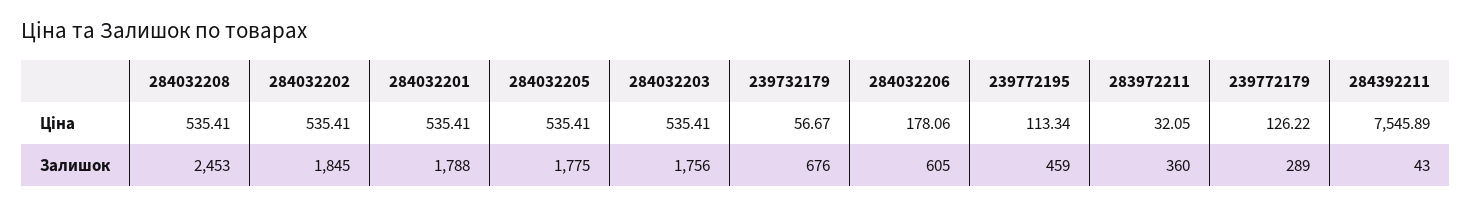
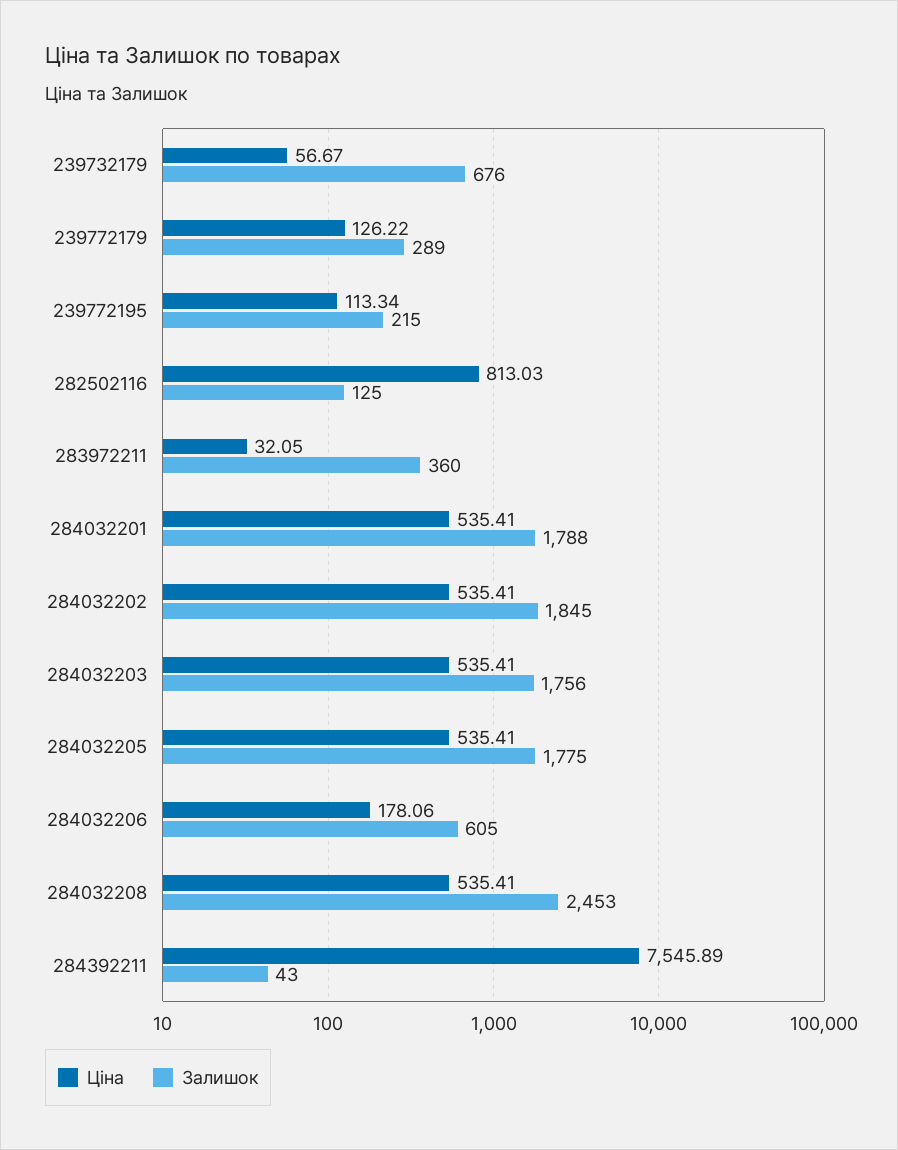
  {
    "Ціна": {
      "284032208": 535.41,
      "284032202": 535.41,
      "284032201": 535.41,
      "284032205": 535.41,
      "284032203": 535.41,
      "239732179": 56.67,
      "284032206": 178.06,
      "239772195": 113.34,
      "283972211": 32.05,
      "239772179": 126.22,
-     "284392211": 7545.89
+     "284392211": 7545.89,
+     "282502116": 813.03
    },
    "Залишок": {
      "284032208": 2453,
      "284032202": 1845,
      "284032201": 1788,
      "284032205": 1775,
      "284032203": 1756,
      "239732179": 676,
      "284032206": 605,
-     "239772195": 459,
+     "239772195": 215,
      "283972211": 360,
      "239772179": 289,
-     "284392211": 43
+     "284392211": 43,
+     "282502116": 125
    }
  }

